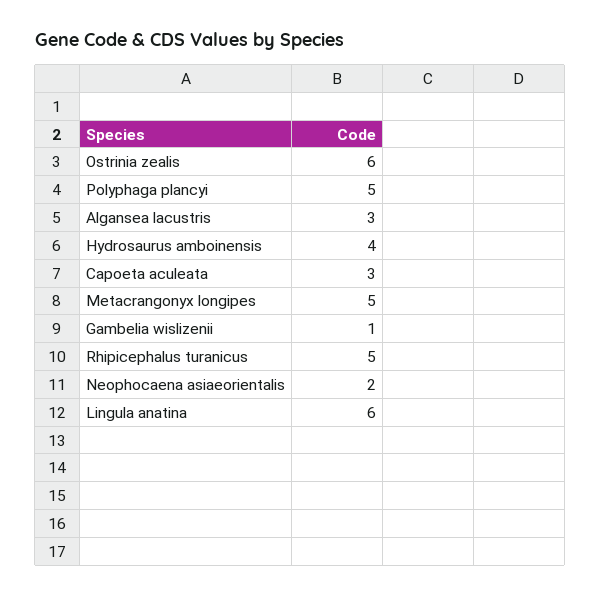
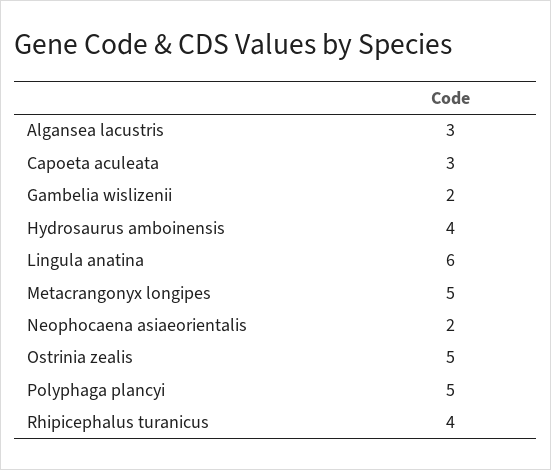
  {
-   "Ostrinia zealis": 6,
+   "Ostrinia zealis": 5,
    "Polyphaga plancyi": 5,
    "Algansea lacustris": 3,
    "Hydrosaurus amboinensis": 4,
    "Capoeta aculeata": 3,
    "Metacrangonyx longipes": 5,
-   "Gambelia wislizenii": 1,
+   "Gambelia wislizenii": 2,
-   "Rhipicephalus turanicus": 5,
+   "Rhipicephalus turanicus": 4,
    "Neophocaena asiaeorientalis": 2,
    "Lingula anatina": 6
  }

